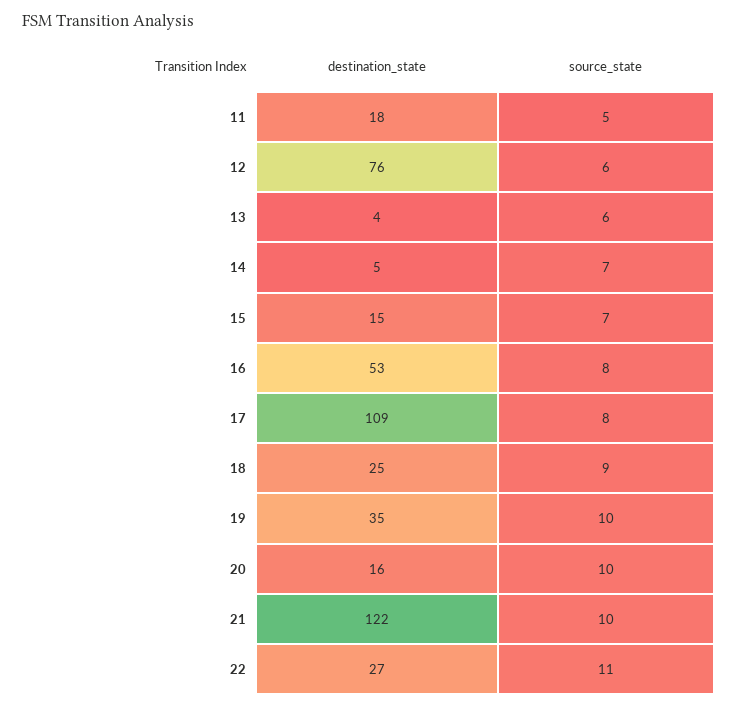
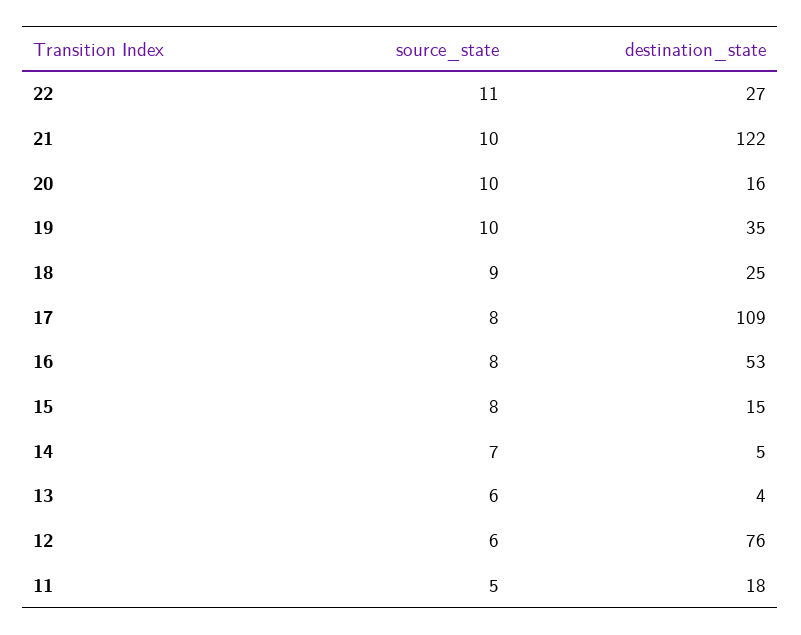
  {
    "destination_state": {
      "11": 18,
      "12": 76,
      "13": 4,
      "14": 5,
      "15": 15,
      "16": 53,
      "17": 109,
      "18": 25,
      "19": 35,
      "20": 16,
      "21": 122,
      "22": 27
    },
    "source_state": {
      "11": 5,
      "12": 6,
      "13": 6,
      "14": 7,
-     "15": 7,
+     "15": 8,
      "16": 8,
      "17": 8,
      "18": 9,
      "19": 10,
      "20": 10,
      "21": 10,
      "22": 11
    }
  }

